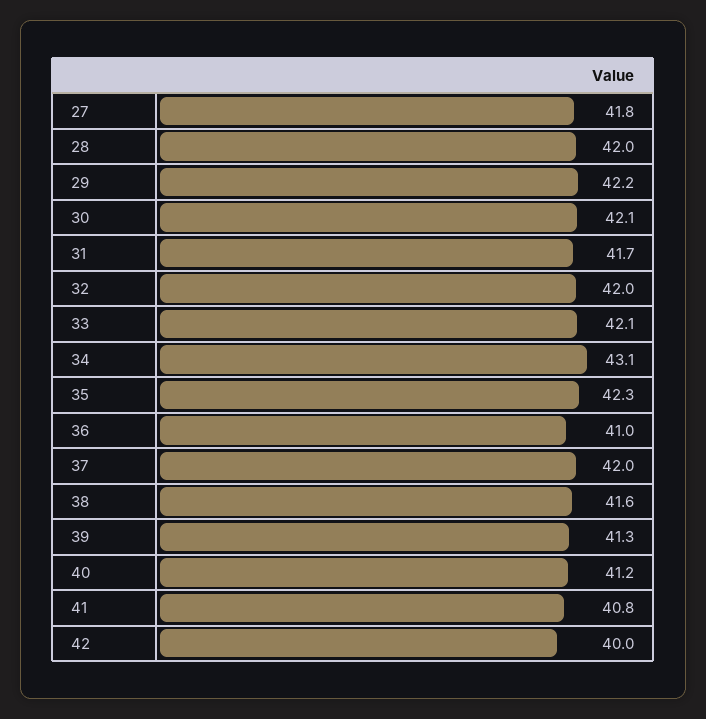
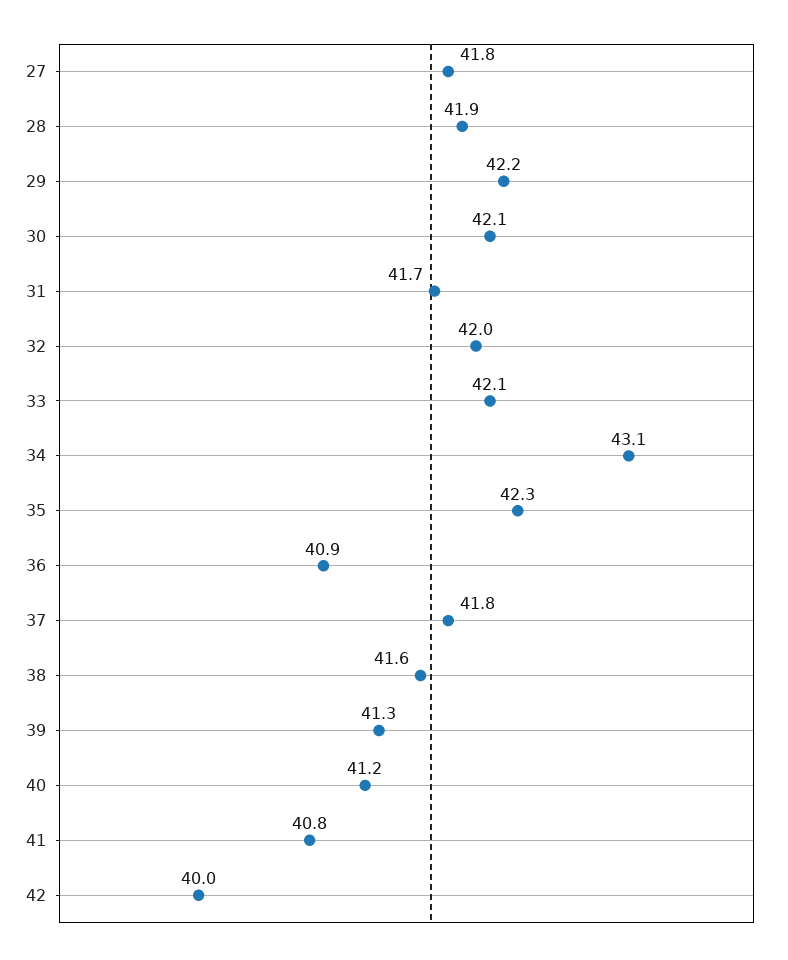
  {
    "27": 41.8,
-   "28": 42,
+   "28": 41.9,
    "29": 42.2,
    "30": 42.1,
    "31": 41.7,
    "32": 42,
    "33": 42.1,
    "34": 43.1,
    "35": 42.3,
-   "36": 41,
+   "36": 40.9,
-   "37": 42,
+   "37": 41.8,
    "38": 41.6,
    "39": 41.3,
    "40": 41.2,
    "41": 40.8,
    "42": 40
  }

